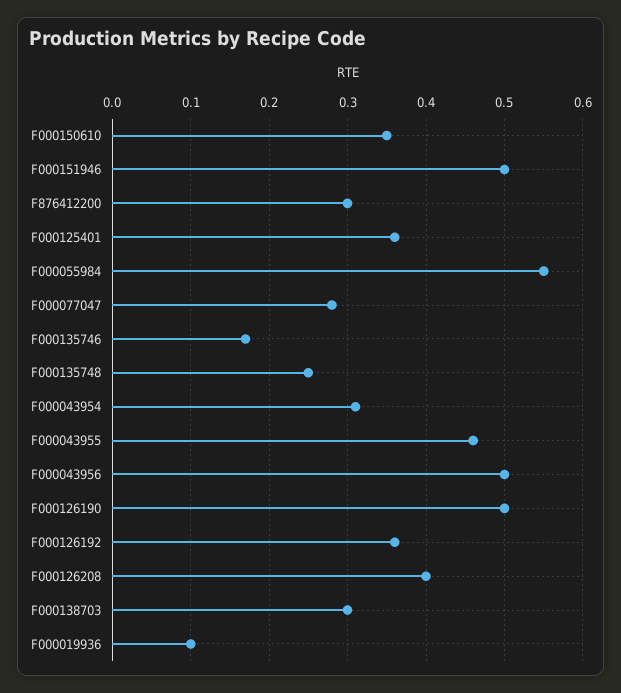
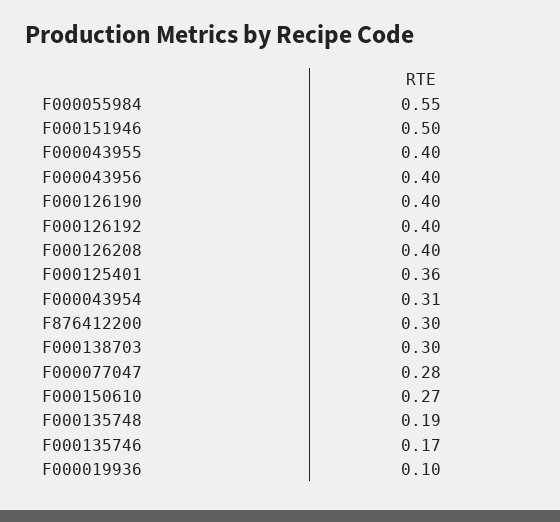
  {
-   "F000150610": 0.35,
+   "F000150610": 0.27,
    "F000151946": 0.5,
    "F876412200": 0.3,
    "F000125401": 0.36,
    "F000055984": 0.55,
    "F000077047": 0.28,
    "F000135746": 0.17,
-   "F000135748": 0.25,
+   "F000135748": 0.19,
    "F000043954": 0.31,
-   "F000043955": 0.46,
+   "F000043955": 0.4,
-   "F000043956": 0.5,
+   "F000043956": 0.4,
-   "F000126190": 0.5,
+   "F000126190": 0.4,
-   "F000126192": 0.36,
+   "F000126192": 0.4,
    "F000126208": 0.4,
    "F000138703": 0.3,
    "F000019936": 0.1
  }

